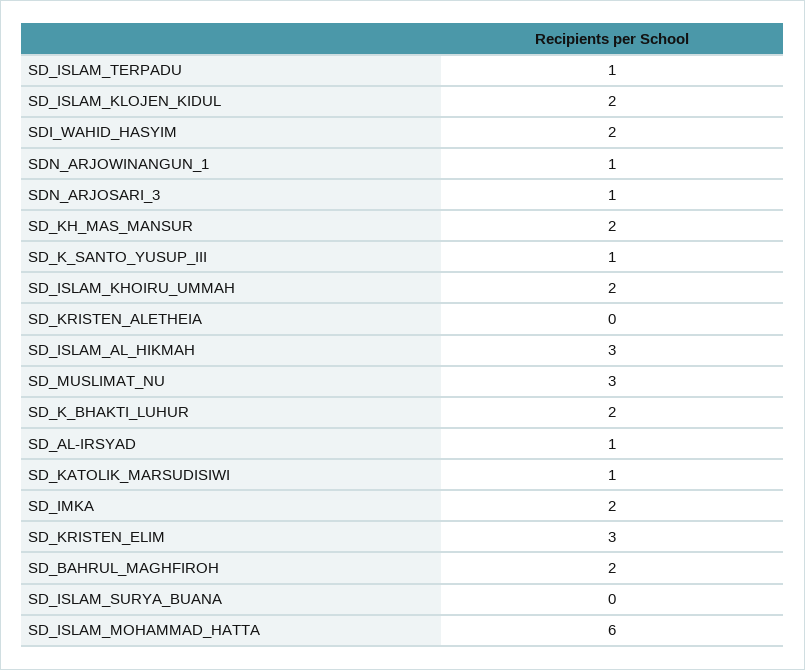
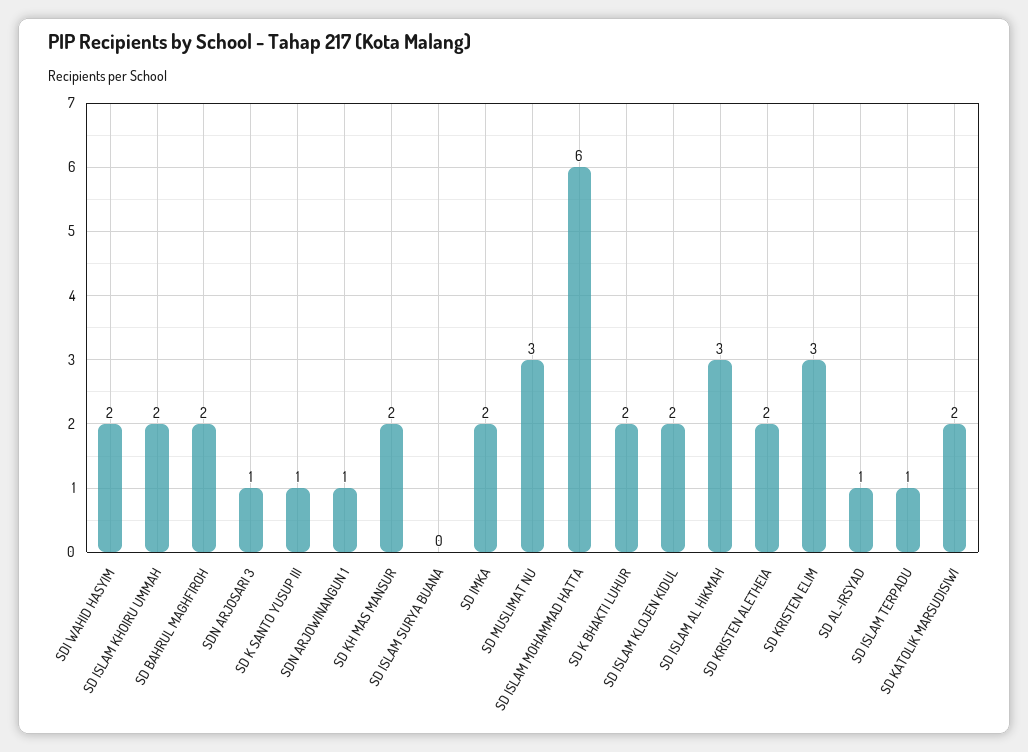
  {
    "SD_ISLAM_TERPADU": 1,
    "SD_ISLAM_KLOJEN_KIDUL": 2,
    "SDI_WAHID_HASYIM": 2,
    "SDN_ARJOWINANGUN_1": 1,
    "SDN_ARJOSARI_3": 1,
    "SD_KH_MAS_MANSUR": 2,
    "SD_K_SANTO_YUSUP_III": 1,
    "SD_ISLAM_KHOIRU_UMMAH": 2,
-   "SD_KRISTEN_ALETHEIA": 0,
+   "SD_KRISTEN_ALETHEIA": 2,
    "SD_ISLAM_AL_HIKMAH": 3,
    "SD_MUSLIMAT_NU": 3,
    "SD_K_BHAKTI_LUHUR": 2,
    "SD_AL-IRSYAD": 1,
-   "SD_KATOLIK_MARSUDISIWI": 1,
+   "SD_KATOLIK_MARSUDISIWI": 2,
    "SD_IMKA": 2,
    "SD_KRISTEN_ELIM": 3,
    "SD_BAHRUL_MAGHFIROH": 2,
    "SD_ISLAM_SURYA_BUANA": 0,
    "SD_ISLAM_MOHAMMAD_HATTA": 6
  }

